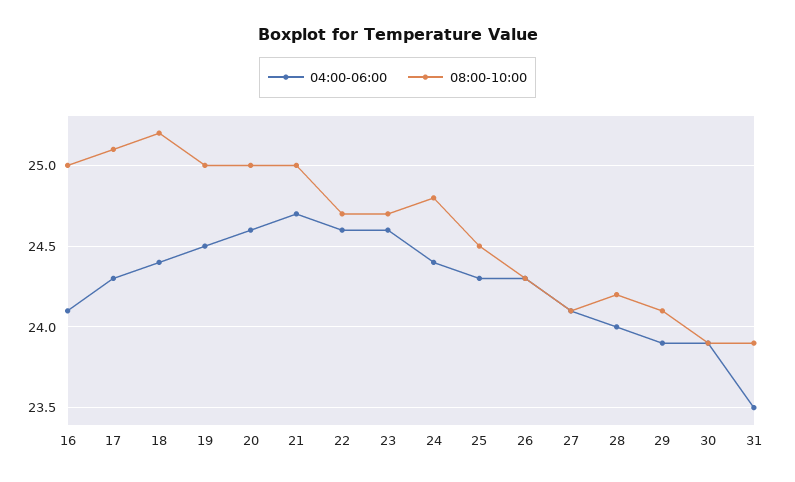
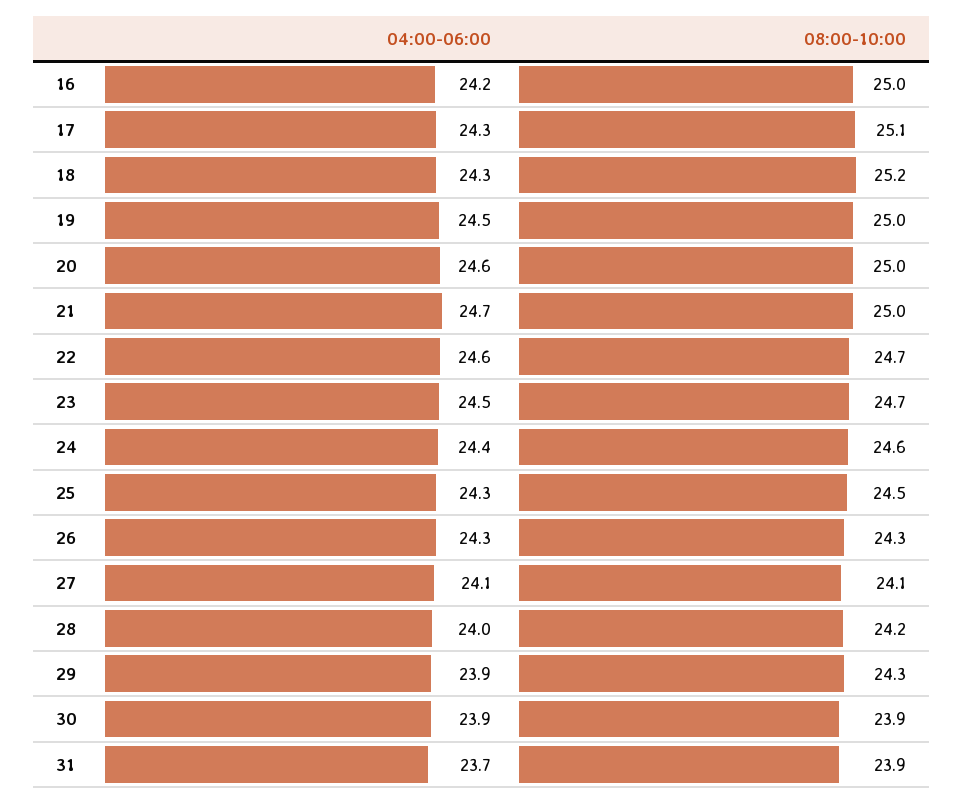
  {
    "04:00-06:00": {
-     "16": 24.1,
+     "16": 24.2,
      "17": 24.3,
-     "18": 24.4,
+     "18": 24.3,
      "19": 24.5,
      "20": 24.6,
      "21": 24.7,
      "22": 24.6,
-     "23": 24.6,
+     "23": 24.5,
      "24": 24.4,
      "25": 24.3,
      "26": 24.3,
      "27": 24.1,
      "28": 24,
      "29": 23.9,
      "30": 23.9,
-     "31": 23.5
+     "31": 23.7
    },
    "08:00-10:00": {
      "16": 25,
      "17": 25.1,
      "18": 25.2,
      "19": 25,
      "20": 25,
      "21": 25,
      "22": 24.7,
      "23": 24.7,
-     "24": 24.8,
+     "24": 24.6,
      "25": 24.5,
      "26": 24.3,
      "27": 24.1,
      "28": 24.2,
-     "29": 24.1,
+     "29": 24.3,
      "30": 23.9,
      "31": 23.9
    }
  }

